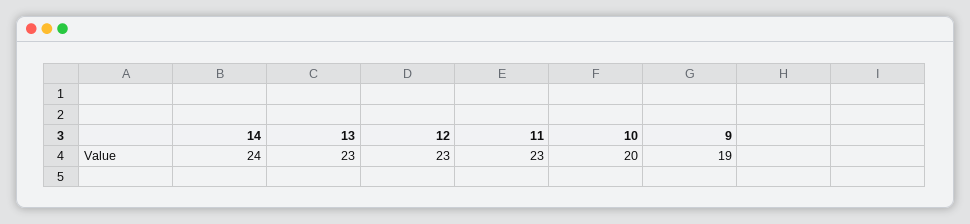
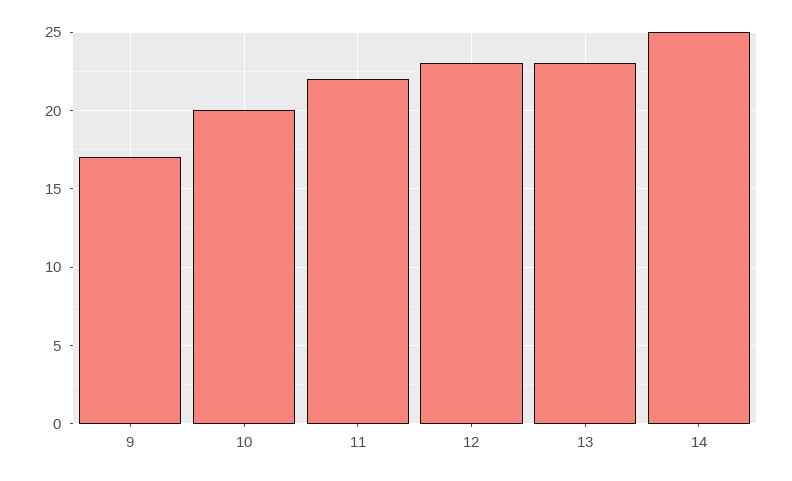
  {
-   "14": 24,
+   "14": 25,
    "13": 23,
    "12": 23,
-   "11": 23,
+   "11": 22,
    "10": 20,
-   "9": 19
+   "9": 17
  }

